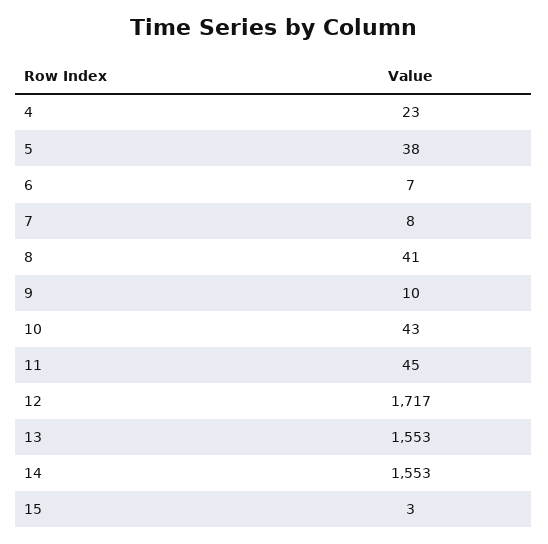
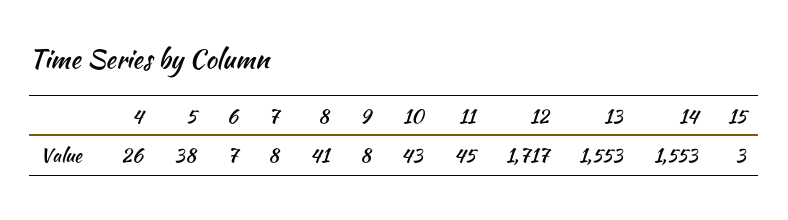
  {
-   "4": 23,
+   "4": 26,
    "5": 38,
    "6": 7,
    "7": 8,
    "8": 41,
-   "9": 10,
+   "9": 8,
    "10": 43,
    "11": 45,
    "12": 1717,
    "13": 1553,
    "14": 1553,
    "15": 3
  }

